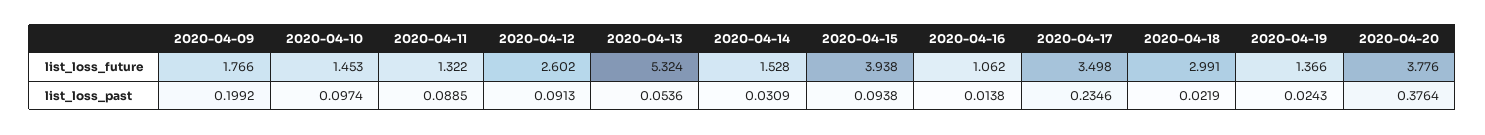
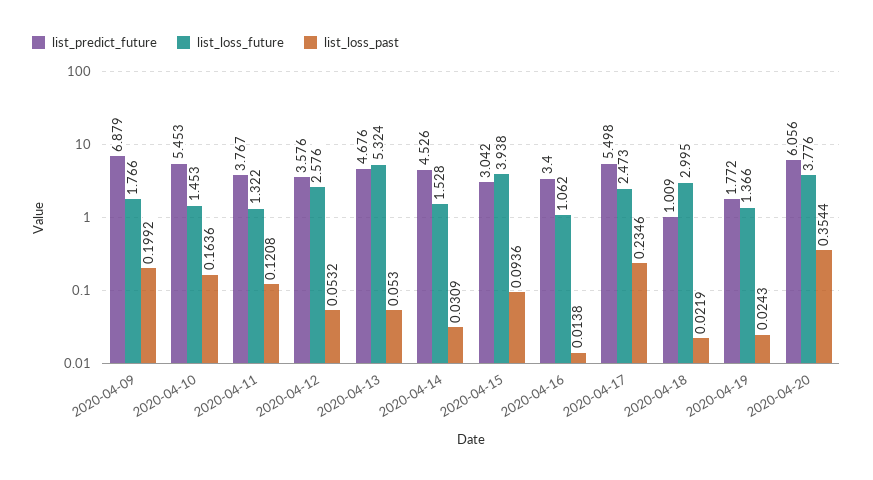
  {
    "list_loss_future": {
      "2020-04-09": 1.766,
      "2020-04-10": 1.453,
      "2020-04-11": 1.322,
-     "2020-04-12": 2.602,
+     "2020-04-12": 2.576,
      "2020-04-13": 5.324,
      "2020-04-14": 1.528,
      "2020-04-15": 3.938,
      "2020-04-16": 1.062,
-     "2020-04-17": 3.498,
+     "2020-04-17": 2.473,
-     "2020-04-18": 2.991,
+     "2020-04-18": 2.995,
      "2020-04-19": 1.366,
      "2020-04-20": 3.776
    },
    "list_loss_past": {
      "2020-04-09": 0.1992,
-     "2020-04-10": 0.0974,
+     "2020-04-10": 0.1636,
-     "2020-04-11": 0.0885,
+     "2020-04-11": 0.1208,
-     "2020-04-12": 0.0913,
+     "2020-04-12": 0.0532,
-     "2020-04-13": 0.0536,
+     "2020-04-13": 0.053,
      "2020-04-14": 0.0309,
-     "2020-04-15": 0.0938,
+     "2020-04-15": 0.0936,
      "2020-04-16": 0.0138,
      "2020-04-17": 0.2346,
      "2020-04-18": 0.0219,
      "2020-04-19": 0.0243,
-     "2020-04-20": 0.3764
+     "2020-04-20": 0.3544
-   }
+   },
+   "list_predict_future": {
+     "2020-04-09": 6.879,
+     "2020-04-10": 5.453,
+     "2020-04-11": 3.767,
+     "2020-04-12": 3.576,
+     "2020-04-13": 4.676,
+     "2020-04-14": 4.526,
+     "2020-04-15": 3.042,
+     "2020-04-16": 3.4,
+     "2020-04-17": 5.498,
+     "2020-04-18": 1.009,
+     "2020-04-19": 1.772,
+     "2020-04-20": 6.056
+   }
  }

